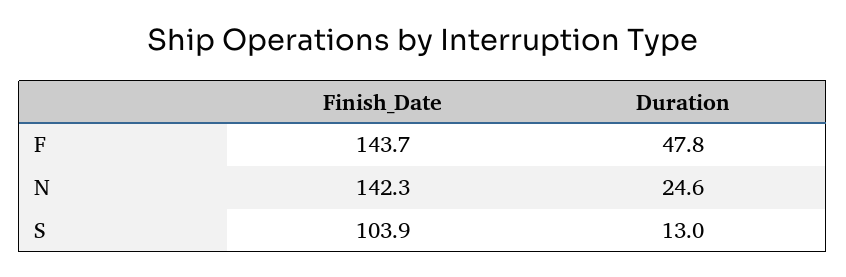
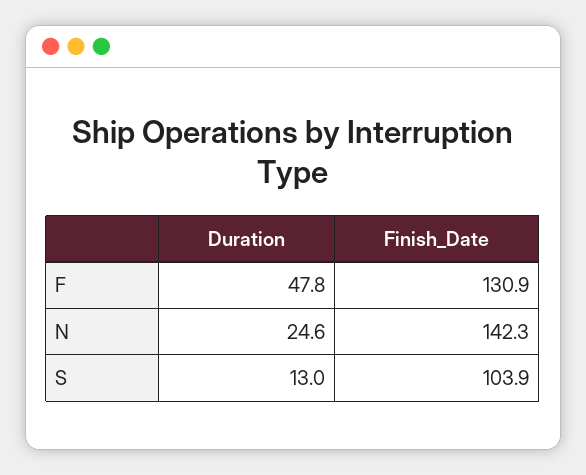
  {
    "Finish_Date": {
-     "F": 143.7,
+     "F": 130.9,
      "N": 142.3,
      "S": 103.9
    },
    "Duration": {
      "F": 47.8,
      "N": 24.6,
      "S": 13
    }
  }

